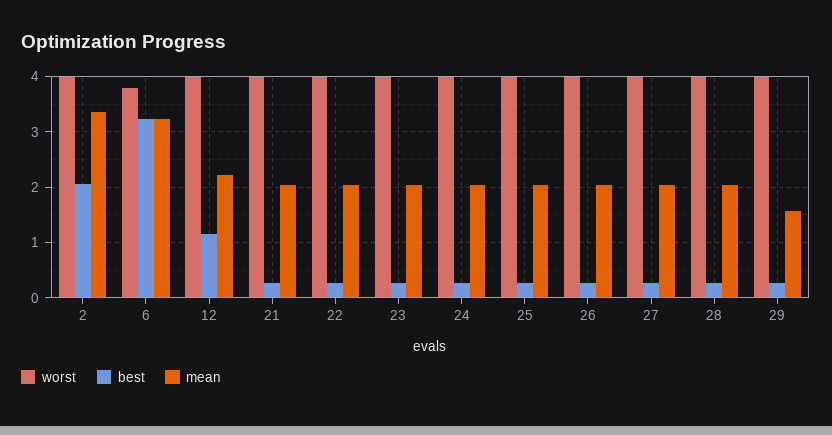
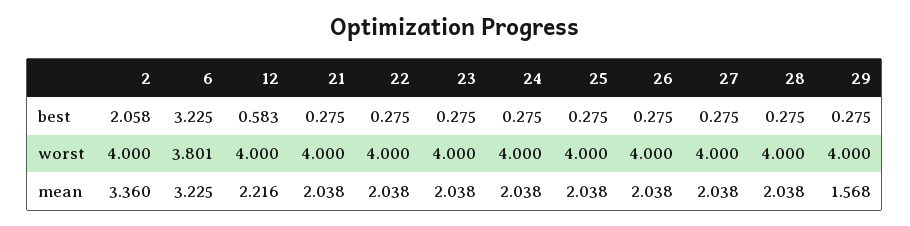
  {
    "worst": {
      "2": 4,
      "6": 3.801,
      "12": 4,
      "21": 4,
      "22": 4,
      "23": 4,
      "24": 4,
      "25": 4,
      "26": 4,
      "27": 4,
      "28": 4,
      "29": 4
    },
    "best": {
      "2": 2.058,
      "6": 3.225,
-     "12": 1.2,
+     "12": 0.583,
      "21": 0.275,
      "22": 0.275,
      "23": 0.275,
      "24": 0.275,
      "25": 0.275,
      "26": 0.275,
      "27": 0.275,
      "28": 0.275,
      "29": 0.275
    },
    "mean": {
      "2": 3.36,
      "6": 3.225,
      "12": 2.216,
      "21": 2.038,
      "22": 2.038,
      "23": 2.038,
      "24": 2.038,
      "25": 2.038,
      "26": 2.038,
      "27": 2.038,
      "28": 2.038,
      "29": 1.568
    }
  }

